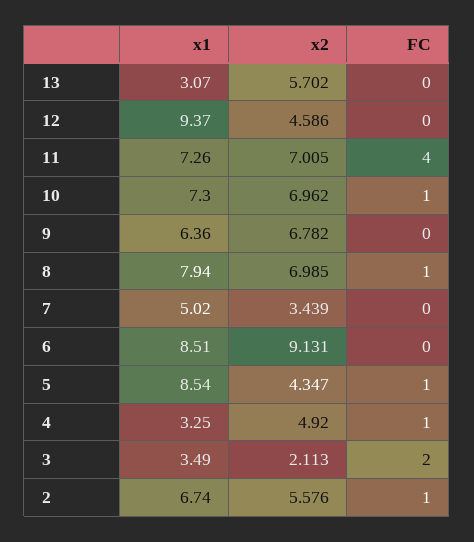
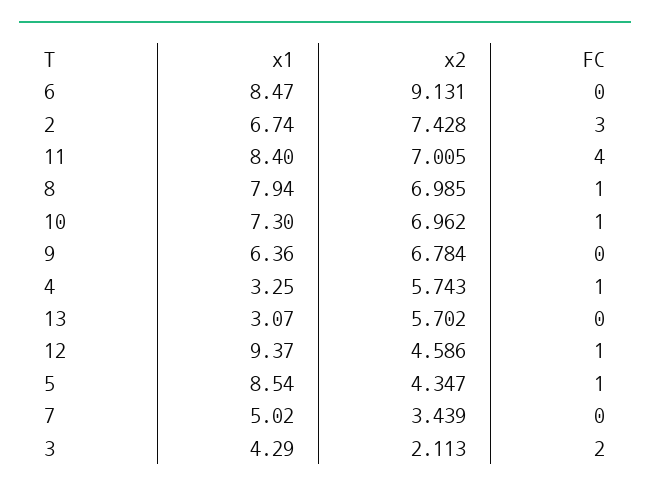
  {
    "x1": {
      "13": 3.07,
      "12": 9.37,
-     "11": 7.26,
+     "11": 8.4,
      "10": 7.3,
      "9": 6.36,
      "8": 7.94,
      "7": 5.02,
-     "6": 8.51,
+     "6": 8.47,
      "5": 8.54,
      "4": 3.25,
-     "3": 3.49,
+     "3": 4.29,
      "2": 6.74
    },
    "x2": {
      "13": 5.702,
      "12": 4.586,
      "11": 7.005,
      "10": 6.962,
-     "9": 6.782,
+     "9": 6.784,
      "8": 6.985,
      "7": 3.439,
      "6": 9.131,
      "5": 4.347,
-     "4": 4.92,
+     "4": 5.743,
      "3": 2.113,
-     "2": 5.576
+     "2": 7.428
    },
    "FC": {
      "13": 0,
-     "12": 0,
+     "12": 1,
      "11": 4,
      "10": 1,
      "9": 0,
      "8": 1,
      "7": 0,
      "6": 0,
      "5": 1,
      "4": 1,
      "3": 2,
-     "2": 1
+     "2": 3
    }
  }

